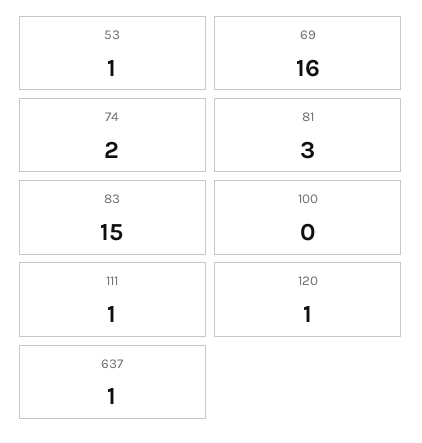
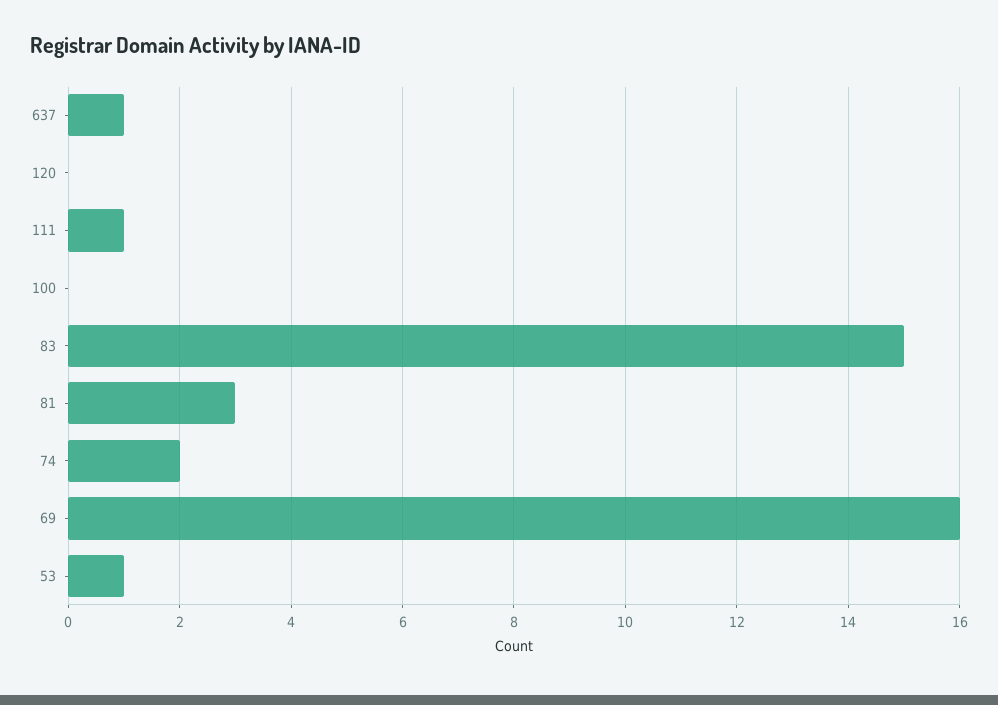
  {
    "53": 1,
    "69": 16,
    "74": 2,
    "81": 3,
    "83": 15,
    "100": 0,
    "111": 1,
-   "120": 1,
+   "120": 0,
    "637": 1
  }

